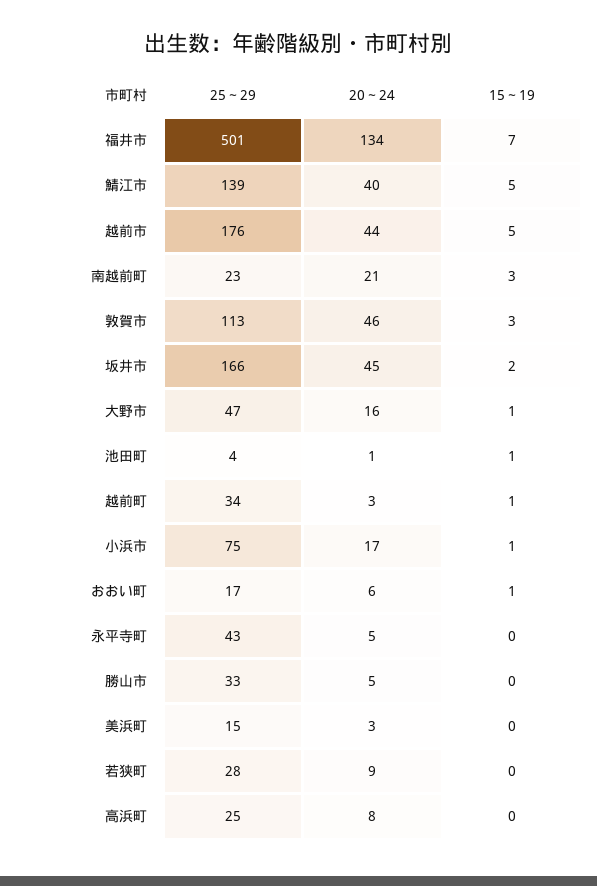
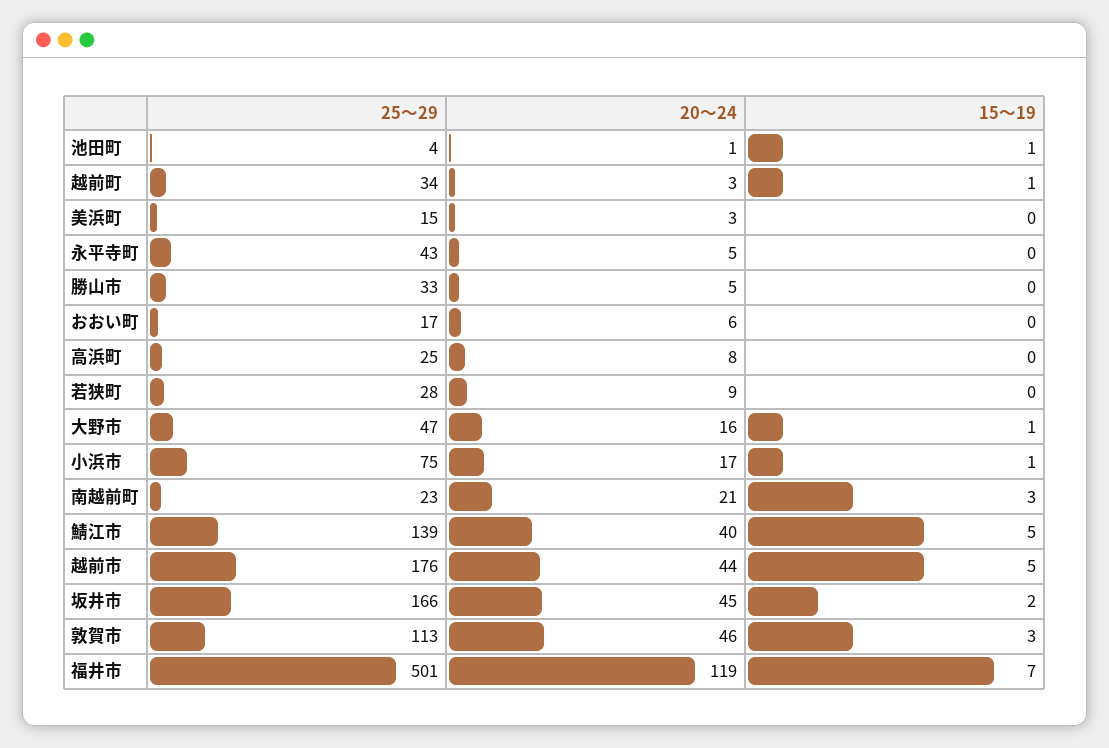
  {
    "25～29": {
      "福井市": 501,
      "鯖江市": 139,
      "越前市": 176,
      "南越前町": 23,
      "敦賀市": 113,
      "坂井市": 166,
      "大野市": 47,
      "池田町": 4,
      "越前町": 34,
      "小浜市": 75,
      "おおい町": 17,
      "永平寺町": 43,
      "勝山市": 33,
      "美浜町": 15,
      "若狭町": 28,
      "高浜町": 25
    },
    "20～24": {
-     "福井市": 134,
+     "福井市": 119,
      "鯖江市": 40,
      "越前市": 44,
      "南越前町": 21,
      "敦賀市": 46,
      "坂井市": 45,
      "大野市": 16,
      "池田町": 1,
      "越前町": 3,
      "小浜市": 17,
      "おおい町": 6,
      "永平寺町": 5,
      "勝山市": 5,
      "美浜町": 3,
      "若狭町": 9,
      "高浜町": 8
    },
    "15～19": {
      "福井市": 7,
      "鯖江市": 5,
      "越前市": 5,
      "南越前町": 3,
      "敦賀市": 3,
      "坂井市": 2,
      "大野市": 1,
      "池田町": 1,
      "越前町": 1,
      "小浜市": 1,
-     "おおい町": 1,
+     "おおい町": 0,
      "永平寺町": 0,
      "勝山市": 0,
      "美浜町": 0,
      "若狭町": 0,
      "高浜町": 0
    }
  }

